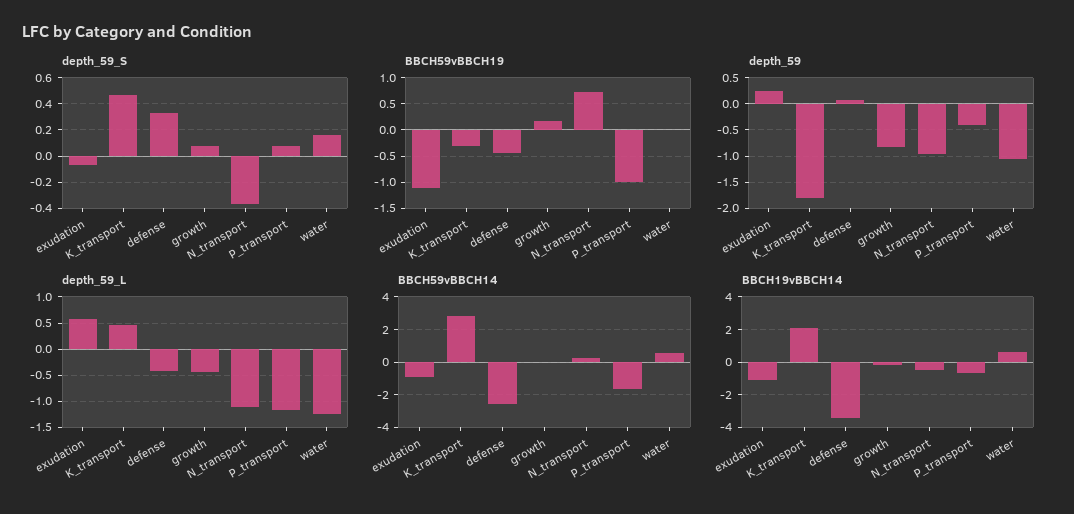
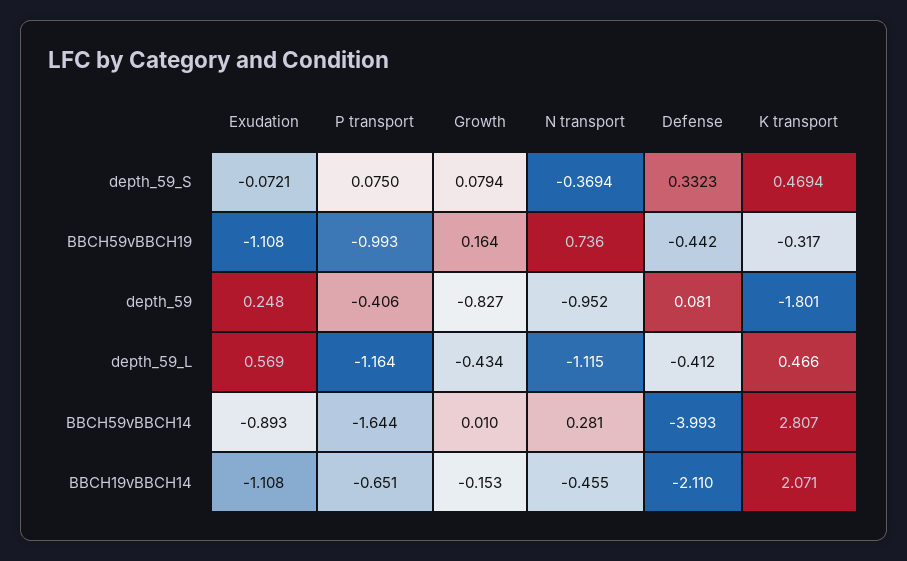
  {
    "depth_59_S": {
      "exudation": -0.0721,
      "K_transport": 0.4694,
      "defense": 0.3323,
      "growth": 0.0794,
      "N_transport": -0.3694,
-     "P_transport": 0.075,
+     "P_transport": 0.075
-     "water": 0.15
    },
    "BBCH59vBBCH19": {
      "exudation": -1.108,
      "K_transport": -0.317,
      "defense": -0.442,
      "growth": 0.164,
      "N_transport": 0.736,
-     "P_transport": -0.993,
+     "P_transport": -0.993
-     "water": 0
    },
    "depth_59": {
      "exudation": 0.248,
      "K_transport": -1.801,
      "defense": 0.081,
      "growth": -0.827,
      "N_transport": -0.952,
-     "P_transport": -0.406,
+     "P_transport": -0.406
-     "water": -1
    },
    "depth_59_L": {
      "exudation": 0.569,
      "K_transport": 0.466,
      "defense": -0.412,
      "growth": -0.434,
      "N_transport": -1.115,
-     "P_transport": -1.164,
+     "P_transport": -1.164
-     "water": -1.25
    },
    "BBCH59vBBCH14": {
      "exudation": -0.893,
      "K_transport": 2.807,
-     "defense": -2.5,
+     "defense": -3.993,
      "growth": 0.01,
      "N_transport": 0.281,
-     "P_transport": -1.644,
+     "P_transport": -1.644
-     "water": 0.5
    },
    "BBCH19vBBCH14": {
      "exudation": -1.108,
      "K_transport": 2.071,
-     "defense": -3.5,
+     "defense": -2.11,
      "growth": -0.153,
      "N_transport": -0.455,
-     "P_transport": -0.651,
+     "P_transport": -0.651
-     "water": 0.5
    }
  }

